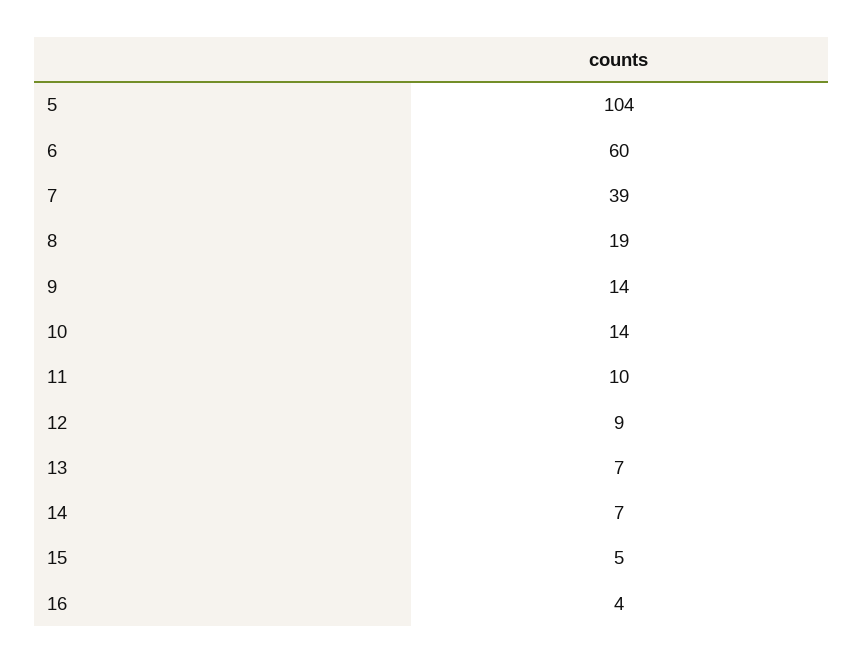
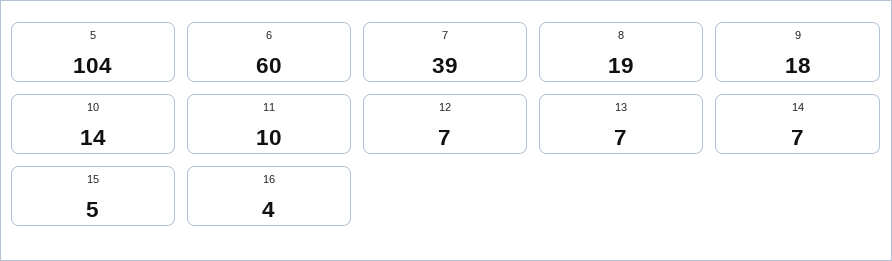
  {
    "5": 104,
    "6": 60,
    "7": 39,
    "8": 19,
-   "9": 14,
+   "9": 18,
    "10": 14,
    "11": 10,
-   "12": 9,
+   "12": 7,
    "13": 7,
    "14": 7,
    "15": 5,
    "16": 4
  }

